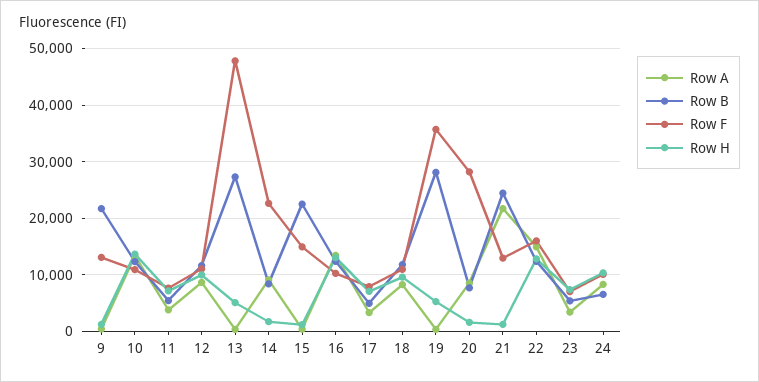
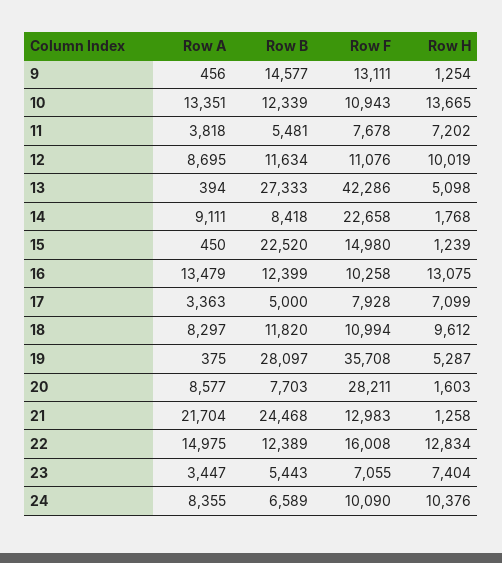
  {
    "Row A": {
      "9": 456,
      "10": 13351,
      "11": 3818,
      "12": 8695,
      "13": 394,
      "14": 9111,
      "15": 450,
      "16": 13479,
      "17": 3363,
      "18": 8297,
      "19": 375,
      "20": 8577,
      "21": 21704,
      "22": 14975,
      "23": 3447,
      "24": 8355
    },
    "Row B": {
-     "9": 22000,
+     "9": 14577,
      "10": 12339,
      "11": 5481,
      "12": 11634,
      "13": 27333,
      "14": 8418,
      "15": 22520,
      "16": 12399,
      "17": 5000,
      "18": 11820,
      "19": 28097,
      "20": 7703,
      "21": 24468,
      "22": 12389,
      "23": 5443,
      "24": 6589
    },
    "Row F": {
      "9": 13111,
      "10": 10943,
      "11": 7678,
      "12": 11076,
-     "13": 48000,
+     "13": 42286,
      "14": 22658,
      "15": 14980,
      "16": 10258,
      "17": 7928,
      "18": 10994,
      "19": 35708,
      "20": 28211,
      "21": 12983,
      "22": 16008,
      "23": 7055,
      "24": 10090
    },
    "Row H": {
      "9": 1254,
      "10": 13665,
      "11": 7202,
      "12": 10019,
      "13": 5098,
      "14": 1768,
      "15": 1239,
      "16": 13075,
      "17": 7099,
      "18": 9612,
      "19": 5287,
      "20": 1603,
      "21": 1258,
      "22": 12834,
      "23": 7404,
      "24": 10376
    }
  }

